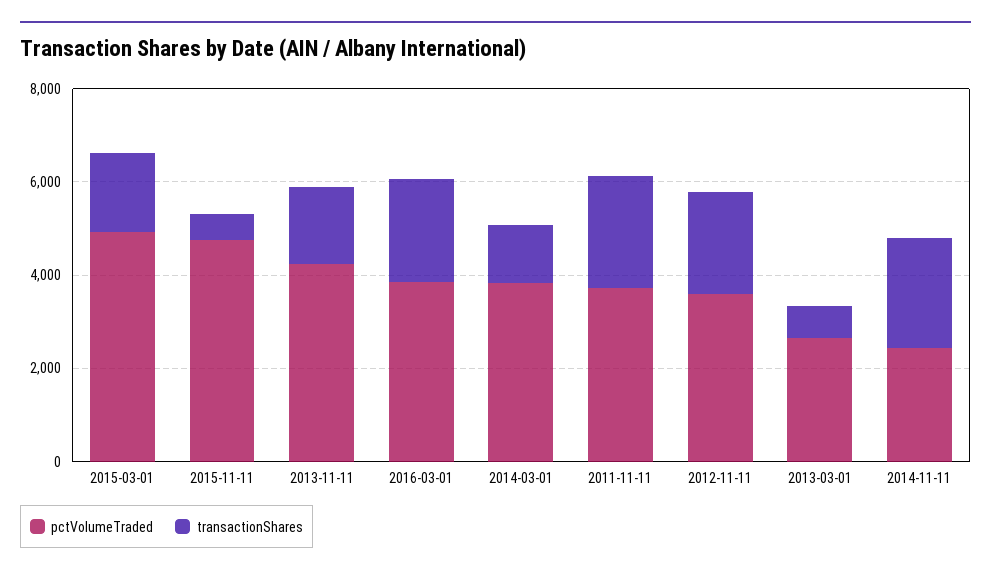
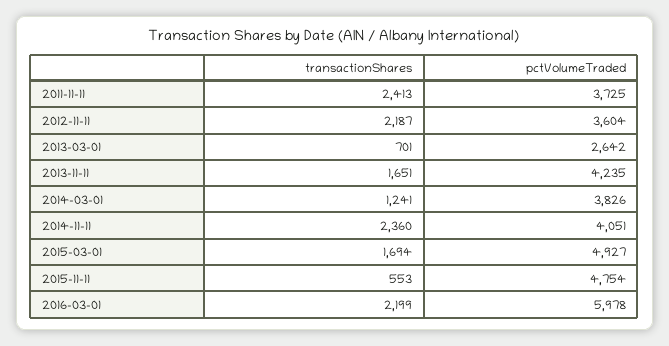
  {
    "pctVolumeTraded": {
      "2015-03-01": 4927,
      "2015-11-11": 4754,
      "2013-11-11": 4235,
-     "2016-03-01": 4000,
+     "2016-03-01": 5978,
      "2014-03-01": 3826,
      "2011-11-11": 3725,
      "2012-11-11": 3604,
      "2013-03-01": 2642,
-     "2014-11-11": 2500
+     "2014-11-11": 4051
    },
    "transactionShares": {
      "2015-03-01": 1694,
      "2015-11-11": 553,
      "2013-11-11": 1651,
      "2016-03-01": 2199,
      "2014-03-01": 1241,
      "2011-11-11": 2413,
      "2012-11-11": 2187,
      "2013-03-01": 701,
      "2014-11-11": 2360
    }
  }

